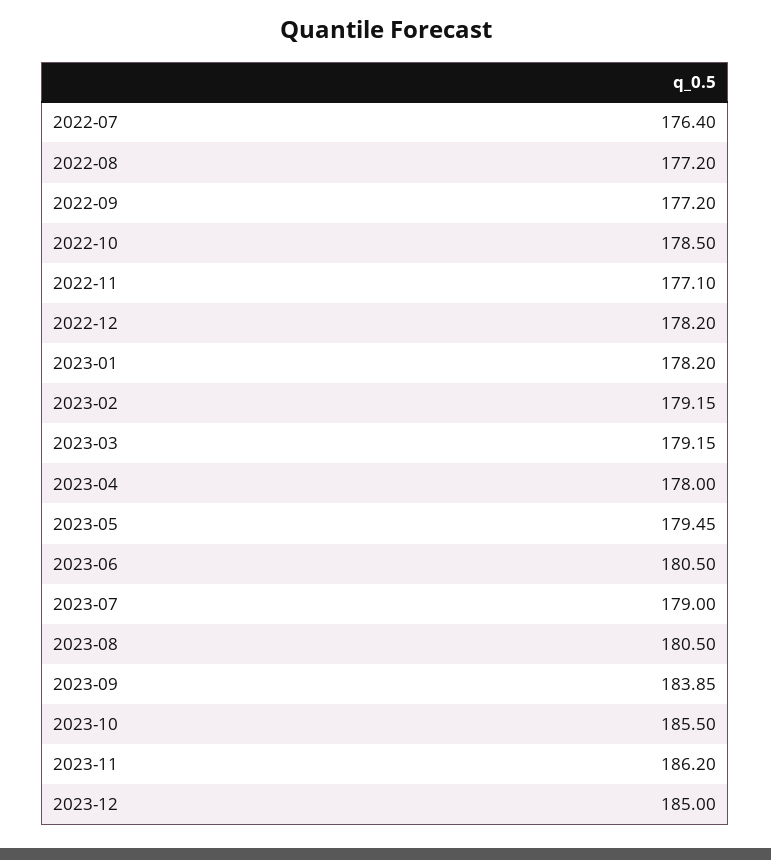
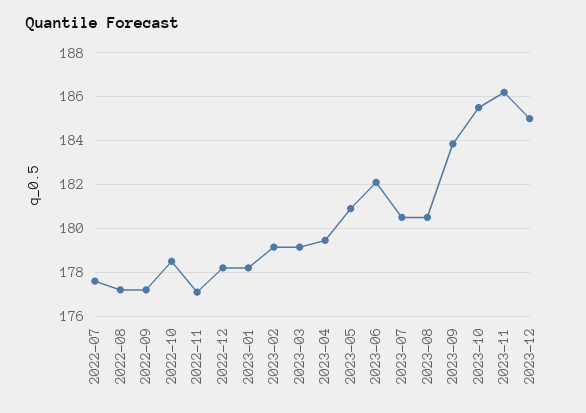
  {
-   "2022-07": 176.4,
+   "2022-07": 177.5,
    "2022-08": 177.2,
    "2022-09": 177.2,
    "2022-10": 178.5,
    "2022-11": 177.1,
    "2022-12": 178.2,
    "2023-01": 178.2,
    "2023-02": 179.15,
    "2023-03": 179.15,
-   "2023-04": 178,
+   "2023-04": 179.5,
-   "2023-05": 179.45,
+   "2023-05": 181,
-   "2023-06": 180.5,
+   "2023-06": 182,
-   "2023-07": 179,
+   "2023-07": 180.5,
    "2023-08": 180.5,
    "2023-09": 183.85,
    "2023-10": 185.5,
    "2023-11": 186.2,
    "2023-12": 185
  }

